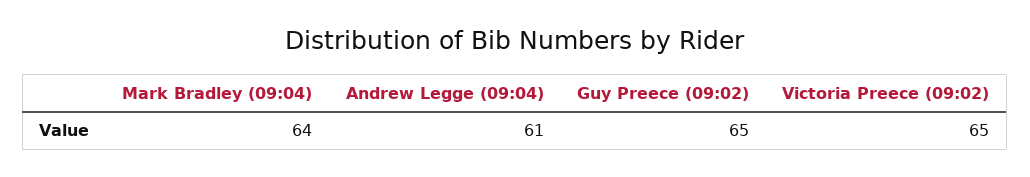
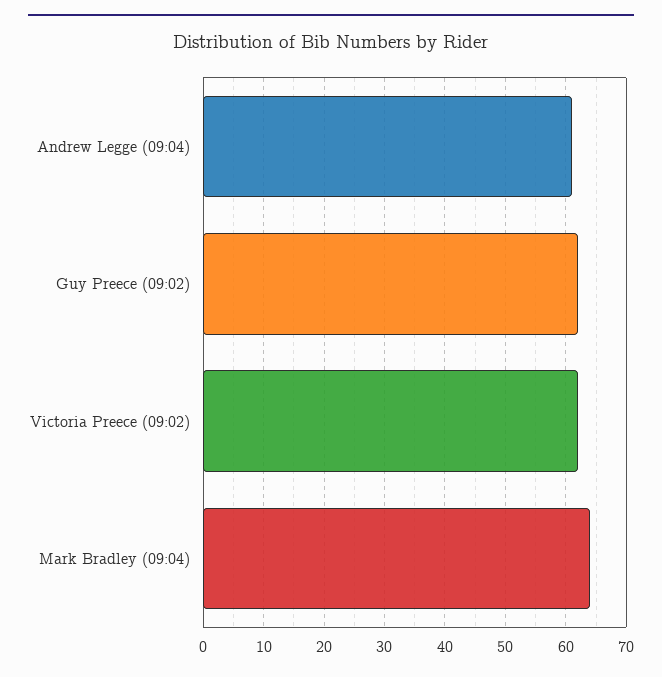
  {
    "Mark Bradley (09:04)": 64,
    "Andrew Legge (09:04)": 61,
-   "Guy Preece (09:02)": 65,
+   "Guy Preece (09:02)": 62,
-   "Victoria Preece (09:02)": 65
+   "Victoria Preece (09:02)": 62
  }

